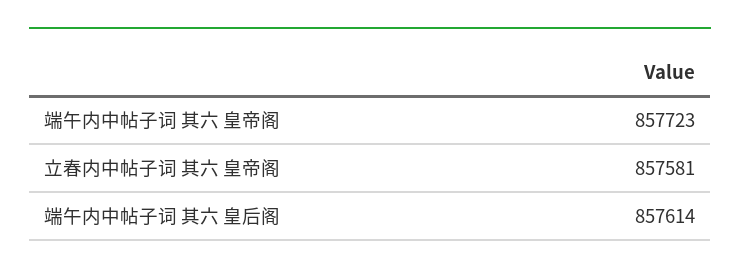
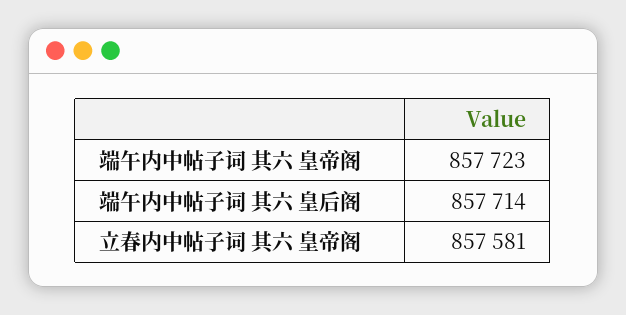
  {
    "端午内中帖子词 其六 皇帝阁": 857723,
    "立春内中帖子词 其六 皇帝阁": 857581,
-   "端午内中帖子词 其六 皇后阁": 857614
+   "端午内中帖子词 其六 皇后阁": 857714
  }

